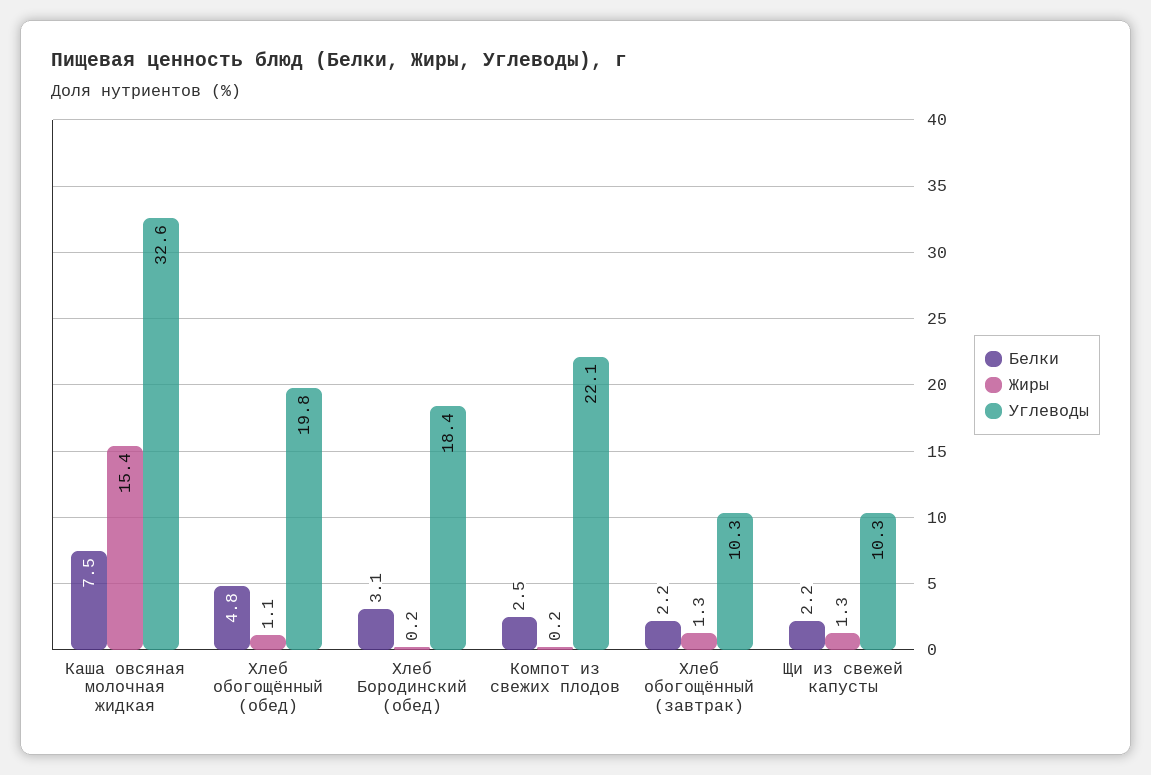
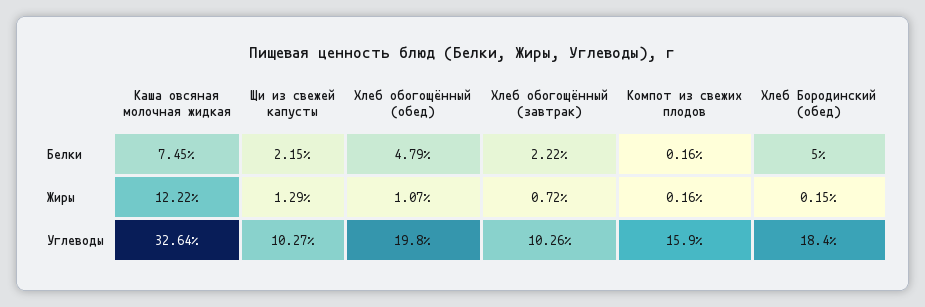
  {
    "Белки": {
      "Каша овсяная молочная жидкая": 7.45,
      "Хлеб обогощённый (обед)": 4.79,
-     "Хлеб Бородинский (обед)": 3.1,
+     "Хлеб Бородинский (обед)": 5,
-     "Компот из свежих плодов": 2.5,
+     "Компот из свежих плодов": 0.16,
      "Хлеб обогощённый (завтрак)": 2.22,
      "Щи из свежей капусты": 2.15
    },
    "Жиры": {
-     "Каша овсяная молочная жидкая": 15.4,
+     "Каша овсяная молочная жидкая": 12.22,
      "Хлеб обогощённый (обед)": 1.07,
      "Хлеб Бородинский (обед)": 0.15,
      "Компот из свежих плодов": 0.16,
-     "Хлеб обогощённый (завтрак)": 1.3,
+     "Хлеб обогощённый (завтрак)": 0.72,
      "Щи из свежей капусты": 1.29
    },
    "Углеводы": {
      "Каша овсяная молочная жидкая": 32.64,
      "Хлеб обогощённый (обед)": 19.8,
      "Хлеб Бородинский (обед)": 18.4,
-     "Компот из свежих плодов": 22.1,
+     "Компот из свежих плодов": 15.9,
      "Хлеб обогощённый (завтрак)": 10.26,
      "Щи из свежей капусты": 10.27
    }
  }

